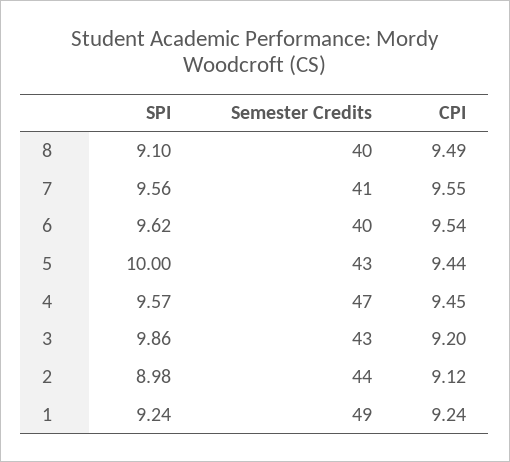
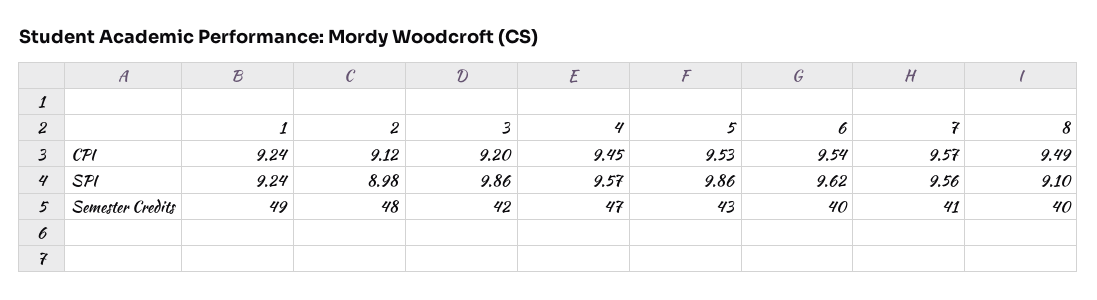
  {
    "SPI": {
      "8": 9.1,
      "7": 9.56,
      "6": 9.62,
-     "5": 10,
+     "5": 9.86,
      "4": 9.57,
      "3": 9.86,
      "2": 8.98,
      "1": 9.24
    },
    "Semester Credits": {
      "8": 40,
      "7": 41,
      "6": 40,
      "5": 43,
      "4": 47,
-     "3": 43,
+     "3": 42,
-     "2": 44,
+     "2": 48,
      "1": 49
    },
    "CPI": {
      "8": 9.49,
-     "7": 9.55,
+     "7": 9.57,
      "6": 9.54,
-     "5": 9.44,
+     "5": 9.53,
      "4": 9.45,
      "3": 9.2,
      "2": 9.12,
      "1": 9.24
    }
  }

